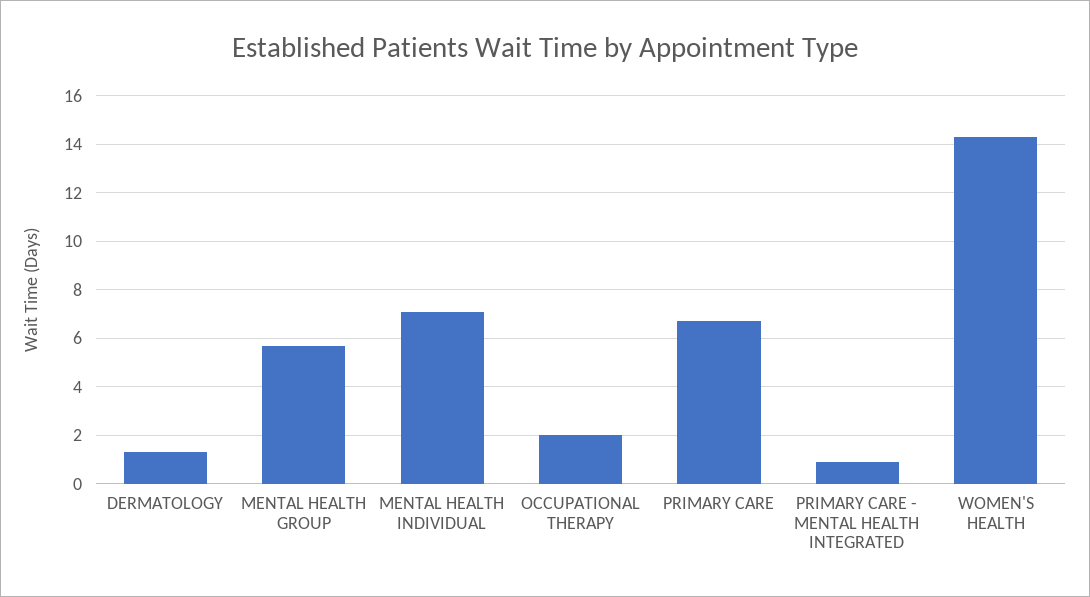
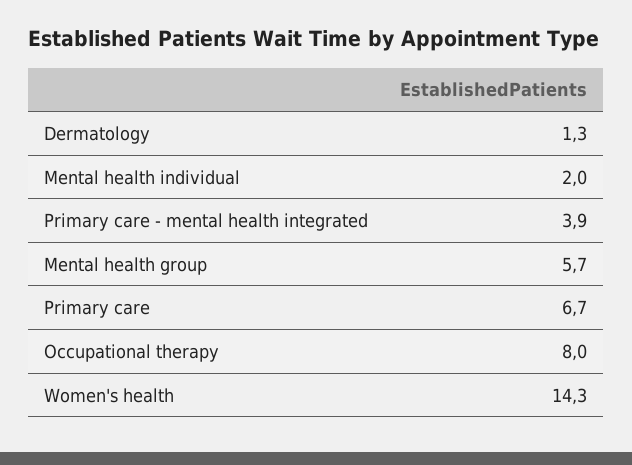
  {
    "DERMATOLOGY": 1.3,
    "MENTAL HEALTH GROUP": 5.7,
-   "MENTAL HEALTH INDIVIDUAL": 7,
+   "MENTAL HEALTH INDIVIDUAL": 2,
-   "OCCUPATIONAL THERAPY": 2,
+   "OCCUPATIONAL THERAPY": 8,
    "PRIMARY CARE": 6.7,
-   "PRIMARY CARE - MENTAL HEALTH INTEGRATED": 1,
+   "PRIMARY CARE - MENTAL HEALTH INTEGRATED": 3.9,
    "WOMEN'S HEALTH": 14.3
  }

